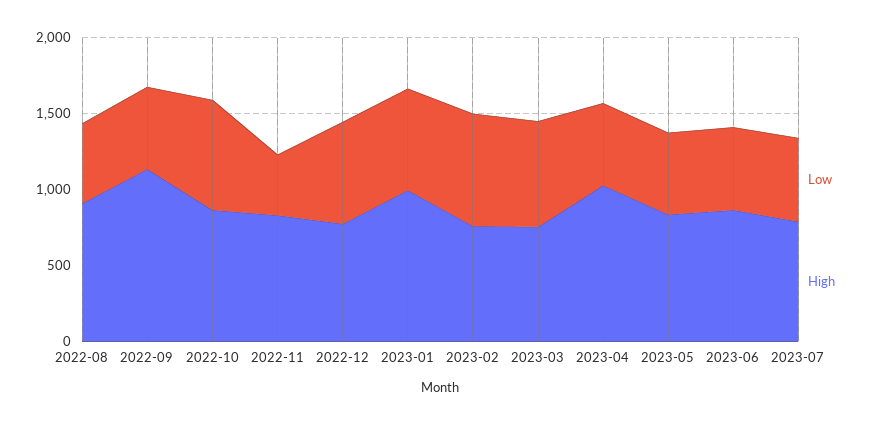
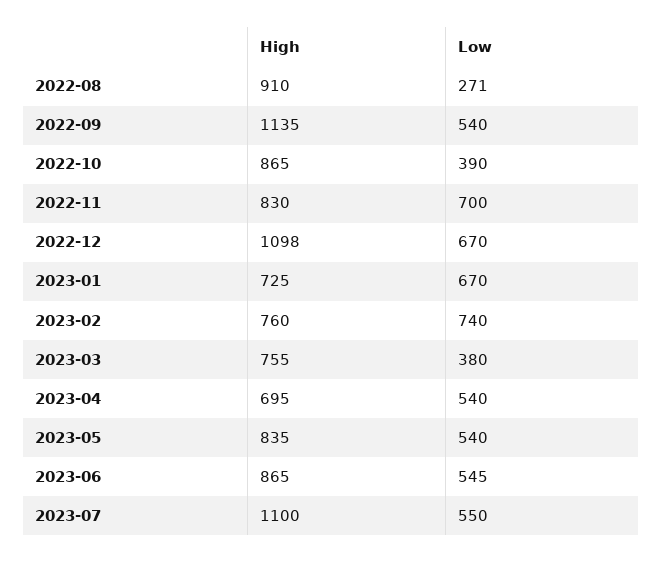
  {
    "Low": {
-     "2022-08": 500,
+     "2022-08": 271,
      "2022-09": 540,
-     "2022-10": 700,
+     "2022-10": 390,
-     "2022-11": 400,
+     "2022-11": 700,
      "2022-12": 670,
      "2023-01": 670,
      "2023-02": 740,
-     "2023-03": 700,
+     "2023-03": 380,
      "2023-04": 540,
      "2023-05": 540,
      "2023-06": 545,
      "2023-07": 550
    },
    "High": {
      "2022-08": 910,
      "2022-09": 1135,
      "2022-10": 865,
      "2022-11": 830,
-     "2022-12": 800,
+     "2022-12": 1098,
-     "2023-01": 1000,
+     "2023-01": 725,
      "2023-02": 760,
      "2023-03": 755,
-     "2023-04": 1000,
+     "2023-04": 695,
      "2023-05": 835,
      "2023-06": 865,
-     "2023-07": 800
+     "2023-07": 1100
    }
  }

